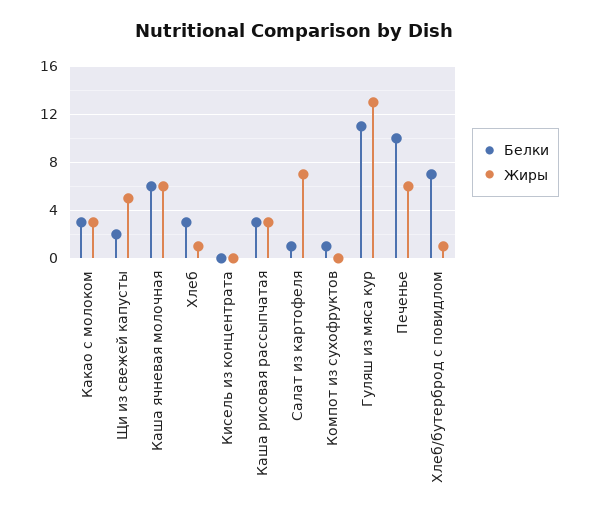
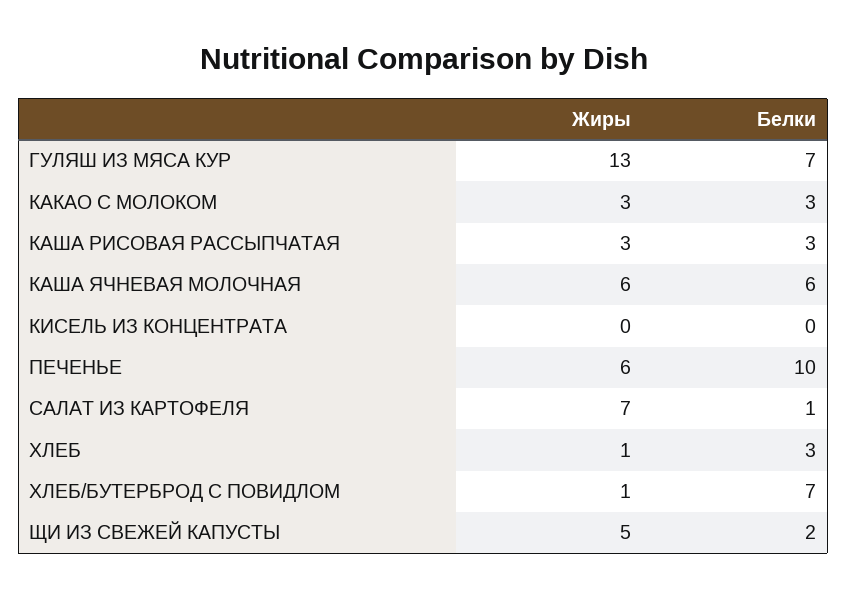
  {
    "Белки": {
      "Какао с молоком": 3,
      "Щи из свежей капусты": 2,
      "Каша ячневая молочная": 6,
      "Хлеб": 3,
      "Кисель из концентрата": 0,
      "Каша рисовая рассыпчатая": 3,
      "Салат из картофеля": 1,
-     "Компот из сухофруктов": 1,
-     "Гуляш из мяса кур": 11,
+     "Гуляш из мяса кур": 7,
      "Печенье": 10,
      "Хлеб/бутерброд с повидлом": 7
    },
    "Жиры": {
      "Какао с молоком": 3,
      "Щи из свежей капусты": 5,
      "Каша ячневая молочная": 6,
      "Хлеб": 1,
      "Кисель из концентрата": 0,
      "Каша рисовая рассыпчатая": 3,
      "Салат из картофеля": 7,
-     "Компот из сухофруктов": 0,
      "Гуляш из мяса кур": 13,
      "Печенье": 6,
      "Хлеб/бутерброд с повидлом": 1
    }
  }

